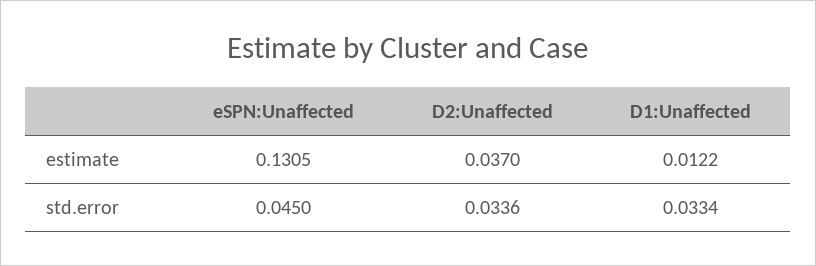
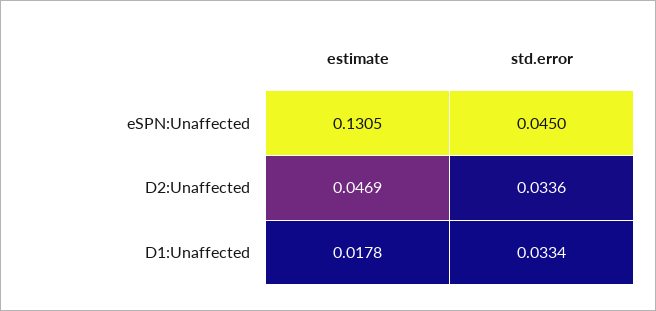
  {
    "eSPN:Unaffected": {
      "estimate": 0.1305,
      "std.error": 0.045
    },
    "D2:Unaffected": {
-     "estimate": 0.037,
+     "estimate": 0.0469,
      "std.error": 0.0336
    },
    "D1:Unaffected": {
-     "estimate": 0.0122,
+     "estimate": 0.0178,
      "std.error": 0.0334
    }
  }

